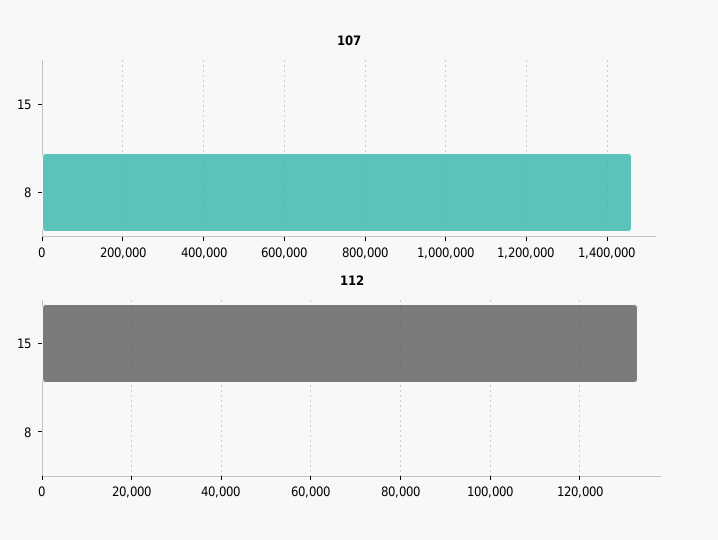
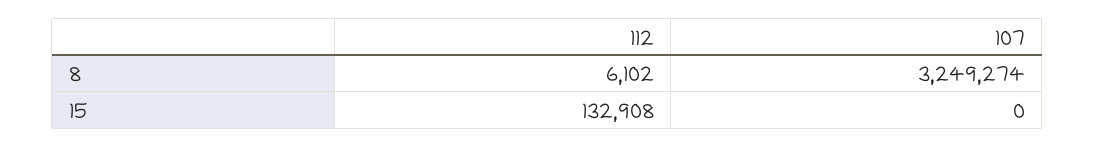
  {
    "107": {
      "15": 0,
-     "8": 1460000
+     "8": 3249274
    },
    "112": {
      "15": 132908,
-     "8": 0
+     "8": 6102
    }
  }

